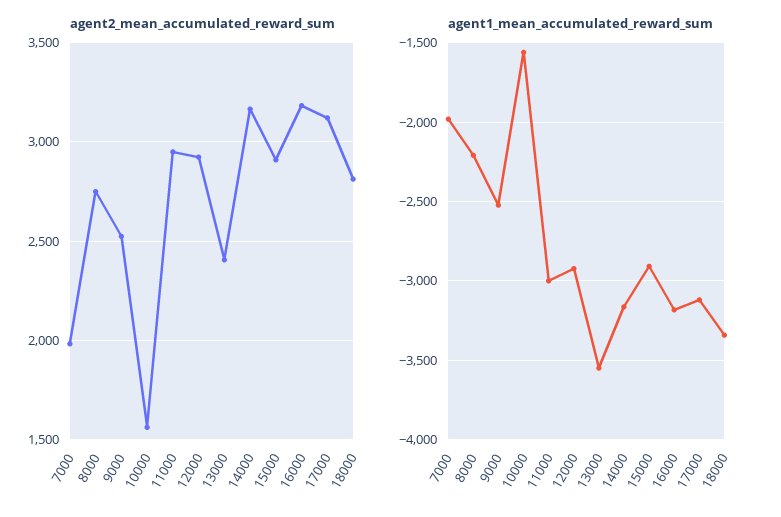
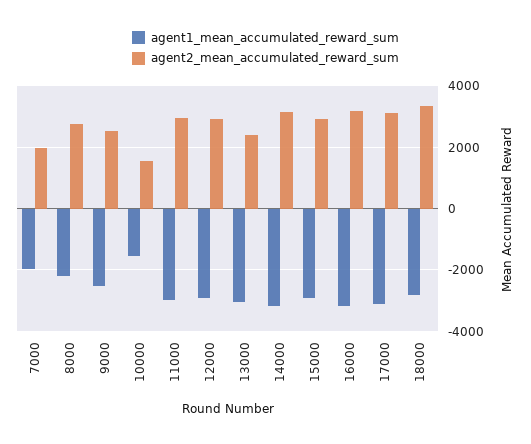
  {
    "agent2_mean_accumulated_reward_sum": {
      "7000": 2000,
      "8000": 2750,
      "9000": 2500,
      "10000": 1550,
      "11000": 2950,
      "12000": 2900,
      "13000": 2400,
      "14000": 3150,
      "15000": 2900,
      "16000": 3200,
      "17000": 3100,
-     "18000": 2800
+     "18000": 3400
    },
    "agent1_mean_accumulated_reward_sum": {
      "7000": -2000,
      "8000": -2200,
      "9000": -2500,
      "10000": -1550,
      "11000": -3000,
      "12000": -2900,
-     "13000": -3550,
+     "13000": -3000,
      "14000": -3150,
      "15000": -2900,
      "16000": -3200,
      "17000": -3100,
-     "18000": -3350
+     "18000": -2800
    }
  }

